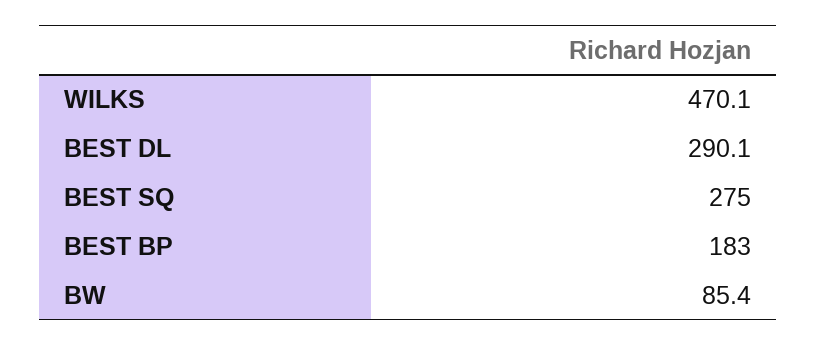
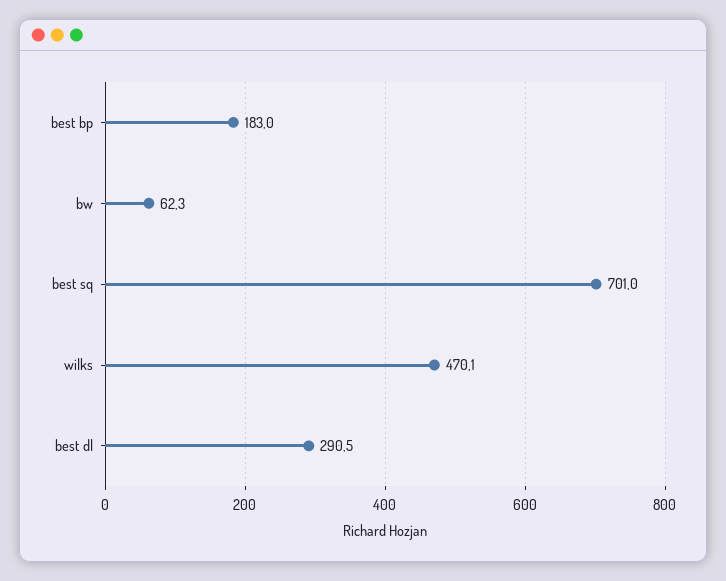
  {
    "WILKS": 470.1,
-   "BEST DL": 290.1,
+   "BEST DL": 290.5,
-   "BEST SQ": 275,
+   "BEST SQ": 701,
    "BEST BP": 183,
-   "BW": 85.4
+   "BW": 62.3
  }

